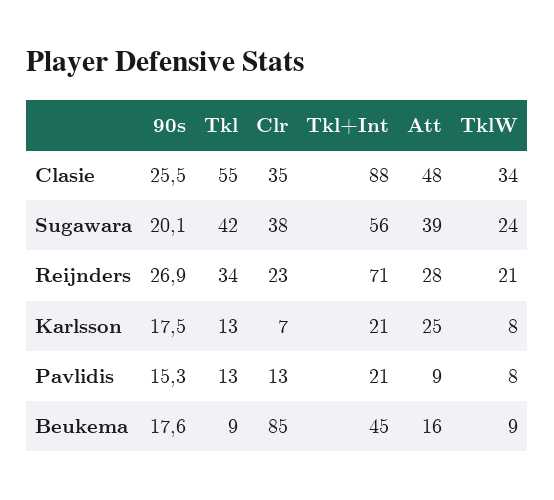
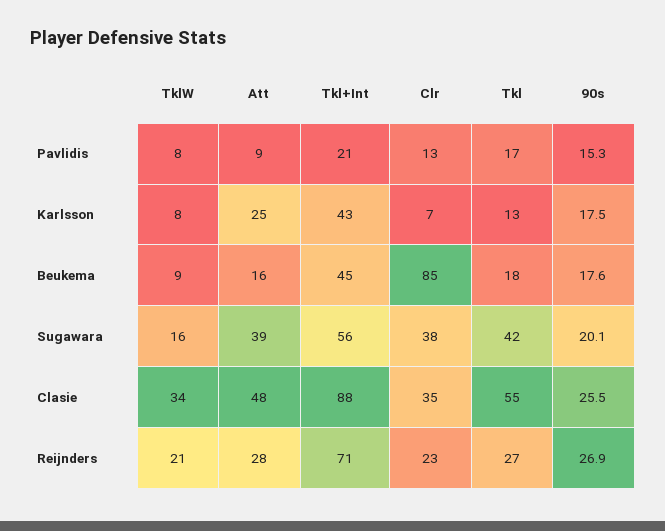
  {
    "90s": {
      "Clasie": 25.5,
      "Sugawara": 20.1,
      "Reijnders": 26.9,
      "Karlsson": 17.5,
      "Pavlidis": 15.3,
      "Beukema": 17.6
    },
    "Tkl": {
      "Clasie": 55,
      "Sugawara": 42,
-     "Reijnders": 34,
+     "Reijnders": 27,
      "Karlsson": 13,
-     "Pavlidis": 13,
+     "Pavlidis": 17,
-     "Beukema": 9
+     "Beukema": 18
    },
    "Clr": {
      "Clasie": 35,
      "Sugawara": 38,
      "Reijnders": 23,
      "Karlsson": 7,
      "Pavlidis": 13,
      "Beukema": 85
    },
    "Tkl+Int": {
      "Clasie": 88,
      "Sugawara": 56,
      "Reijnders": 71,
-     "Karlsson": 21,
+     "Karlsson": 43,
      "Pavlidis": 21,
      "Beukema": 45
    },
    "Att": {
      "Clasie": 48,
      "Sugawara": 39,
      "Reijnders": 28,
      "Karlsson": 25,
      "Pavlidis": 9,
      "Beukema": 16
    },
    "TklW": {
      "Clasie": 34,
-     "Sugawara": 24,
+     "Sugawara": 16,
      "Reijnders": 21,
      "Karlsson": 8,
      "Pavlidis": 8,
      "Beukema": 9
    }
  }

